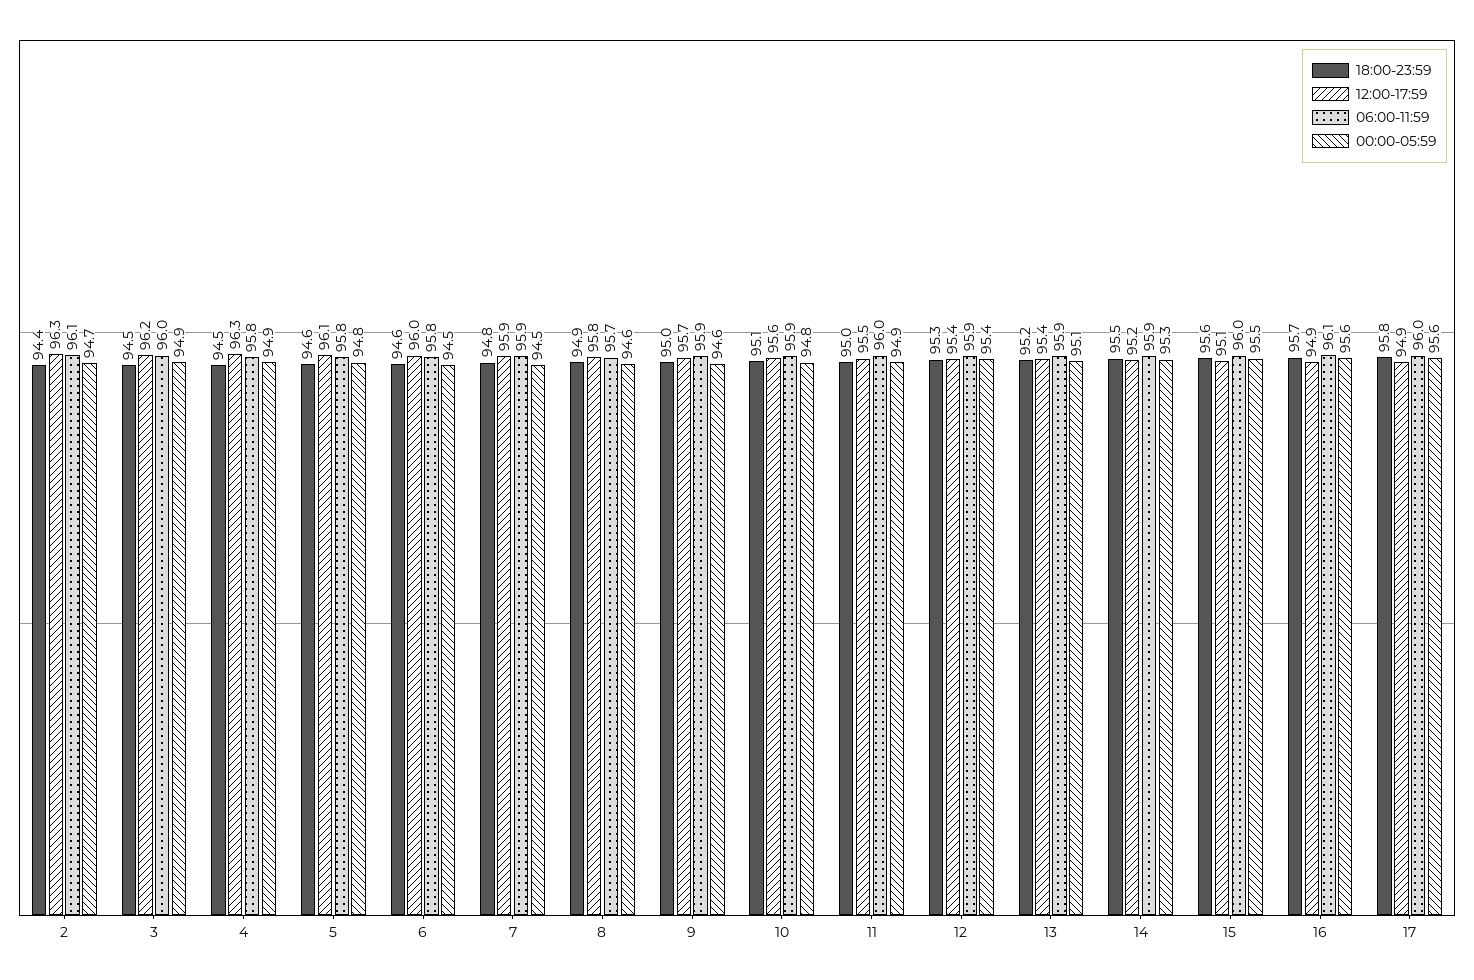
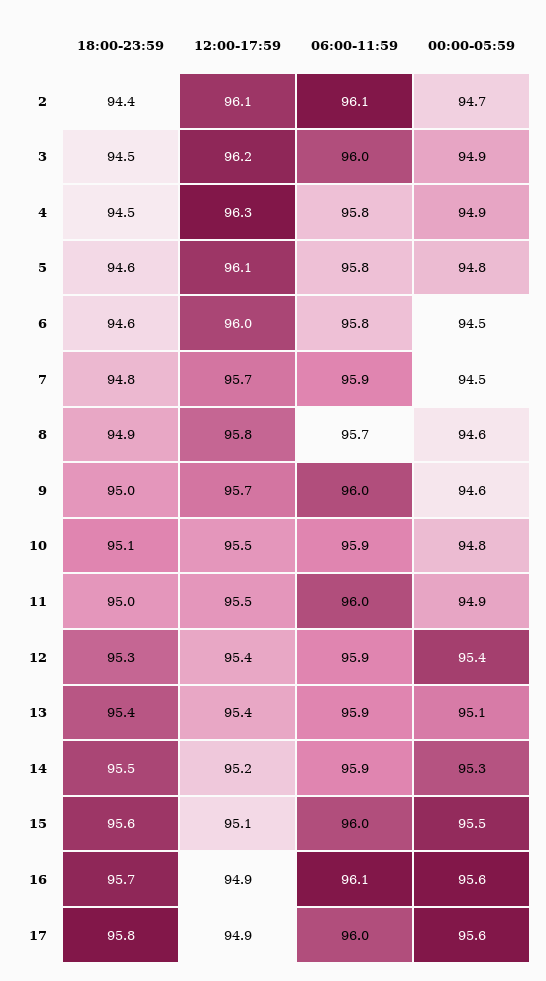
  {
    "18:00-23:59": {
      "2": 94.4,
      "3": 94.5,
      "4": 94.5,
      "5": 94.6,
      "6": 94.6,
      "7": 94.8,
      "8": 94.9,
      "9": 95,
      "10": 95.1,
      "11": 95,
      "12": 95.3,
-     "13": 95.2,
+     "13": 95.4,
      "14": 95.5,
      "15": 95.6,
      "16": 95.7,
      "17": 95.8
    },
    "12:00-17:59": {
-     "2": 96.3,
+     "2": 96.1,
      "3": 96.2,
      "4": 96.3,
      "5": 96.1,
      "6": 96,
-     "7": 95.9,
+     "7": 95.7,
      "8": 95.8,
      "9": 95.7,
-     "10": 95.6,
+     "10": 95.5,
      "11": 95.5,
      "12": 95.4,
      "13": 95.4,
      "14": 95.2,
      "15": 95.1,
      "16": 94.9,
      "17": 94.9
    },
    "06:00-11:59": {
      "2": 96.1,
      "3": 96,
      "4": 95.8,
      "5": 95.8,
      "6": 95.8,
      "7": 95.9,
      "8": 95.7,
-     "9": 95.9,
+     "9": 96,
      "10": 95.9,
      "11": 96,
      "12": 95.9,
      "13": 95.9,
      "14": 95.9,
      "15": 96,
      "16": 96.1,
      "17": 96
    },
    "00:00-05:59": {
      "2": 94.7,
      "3": 94.9,
      "4": 94.9,
      "5": 94.8,
      "6": 94.5,
      "7": 94.5,
      "8": 94.6,
      "9": 94.6,
      "10": 94.8,
      "11": 94.9,
      "12": 95.4,
      "13": 95.1,
      "14": 95.3,
      "15": 95.5,
      "16": 95.6,
      "17": 95.6
    }
  }

